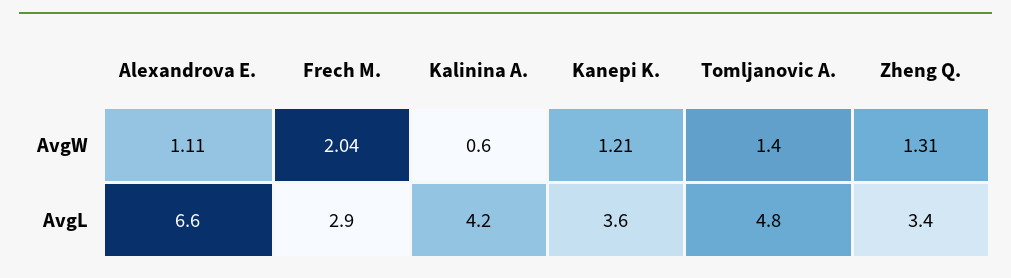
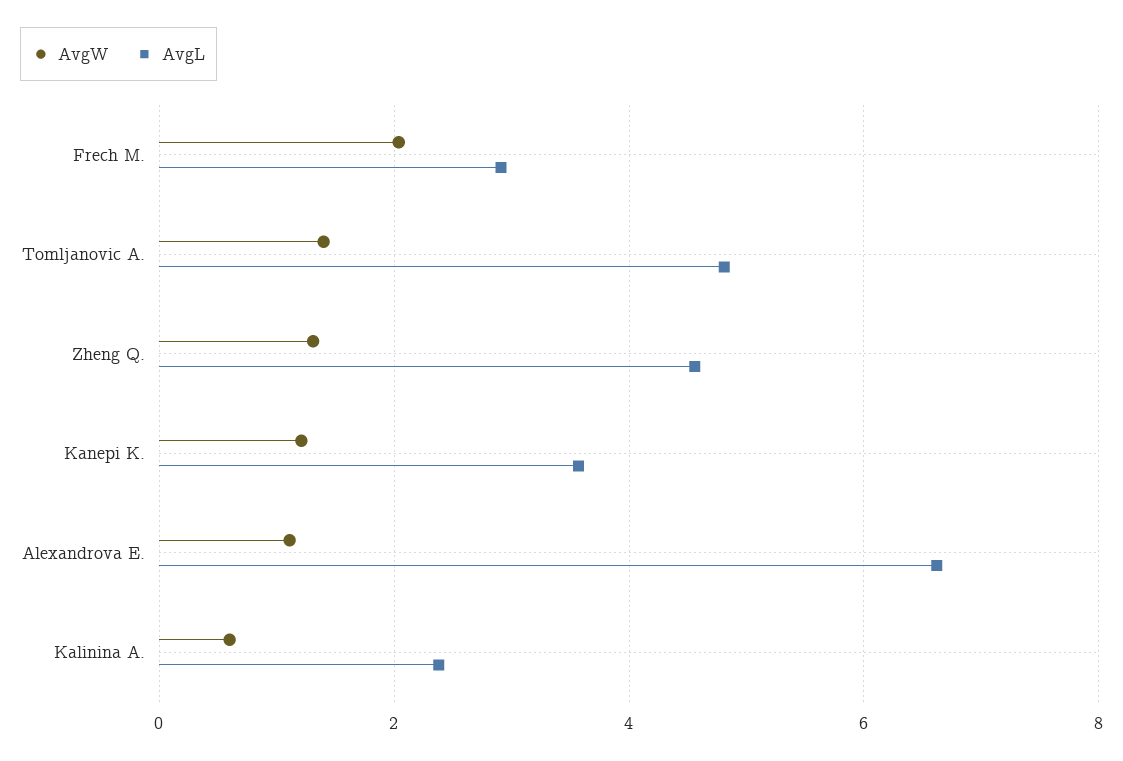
  {
    "AvgW": {
      "Alexandrova E.": 1.11,
      "Frech M.": 2.04,
      "Kalinina A.": 0.6,
      "Kanepi K.": 1.21,
      "Tomljanovic A.": 1.4,
      "Zheng Q.": 1.31
    },
    "AvgL": {
      "Alexandrova E.": 6.6,
      "Frech M.": 2.9,
-     "Kalinina A.": 4.2,
+     "Kalinina A.": 2.4,
      "Kanepi K.": 3.6,
      "Tomljanovic A.": 4.8,
-     "Zheng Q.": 3.4
+     "Zheng Q.": 4.6
    }
  }

